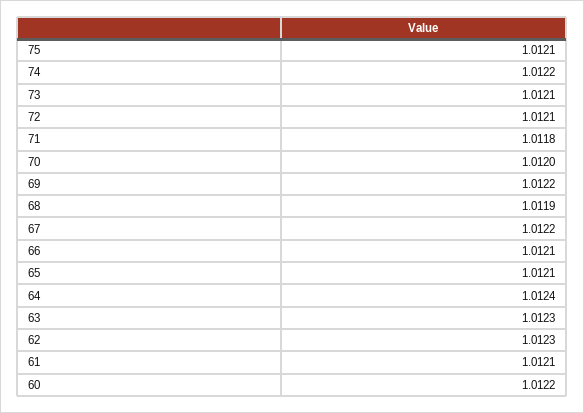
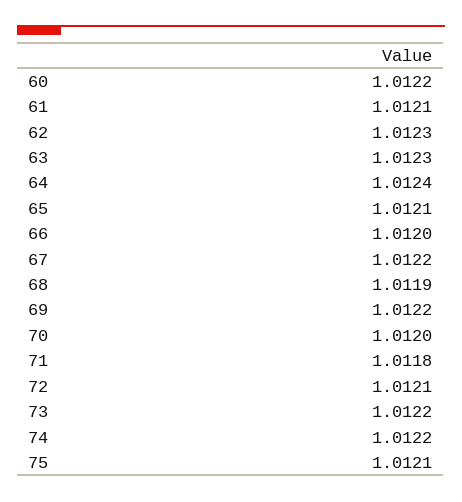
  {
    "75": 1.0121,
    "74": 1.0122,
-   "73": 1.0121,
+   "73": 1.0122,
    "72": 1.0121,
    "71": 1.0118,
    "70": 1.012,
    "69": 1.0122,
    "68": 1.0119,
    "67": 1.0122,
-   "66": 1.0121,
+   "66": 1.012,
    "65": 1.0121,
    "64": 1.0124,
    "63": 1.0123,
    "62": 1.0123,
    "61": 1.0121,
    "60": 1.0122
  }

